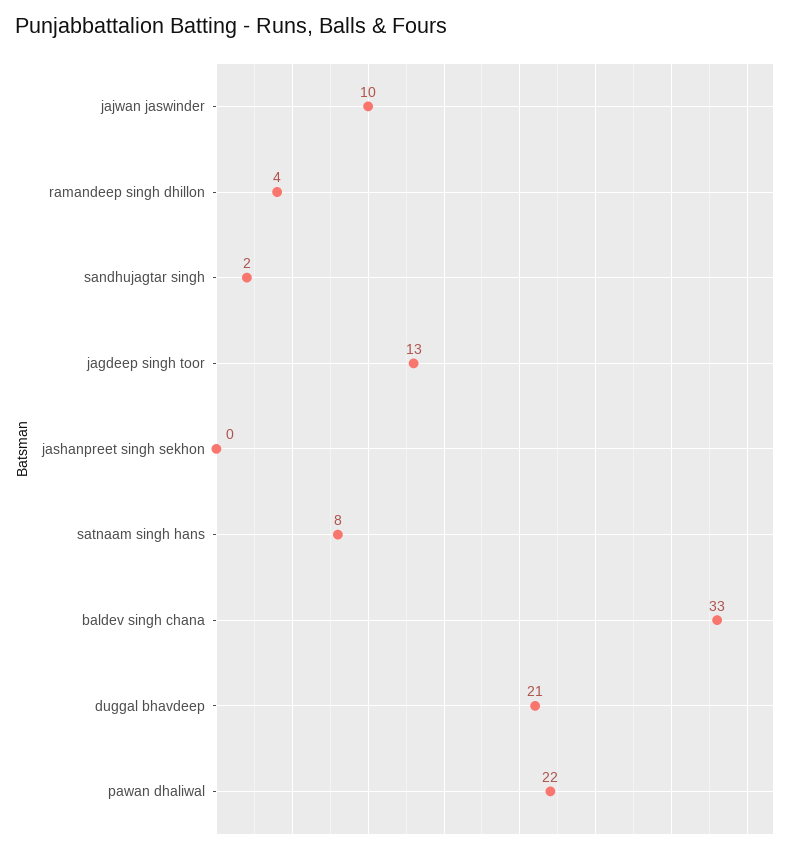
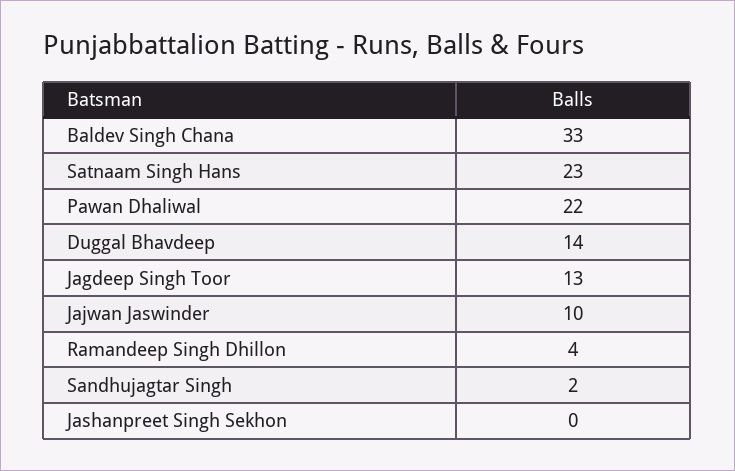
  {
    "jajwan jaswinder": 10,
    "ramandeep singh dhillon": 4,
    "sandhujagtar singh": 2,
    "jagdeep singh toor": 13,
    "jashanpreet singh sekhon": 0,
-   "satnaam singh hans": 8,
+   "satnaam singh hans": 23,
    "baldev singh chana": 33,
-   "duggal bhavdeep": 21,
+   "duggal bhavdeep": 14,
    "pawan dhaliwal": 22
  }

